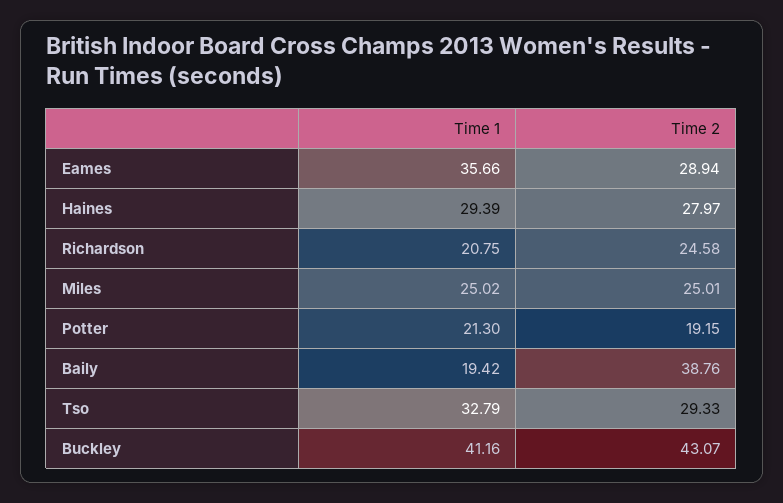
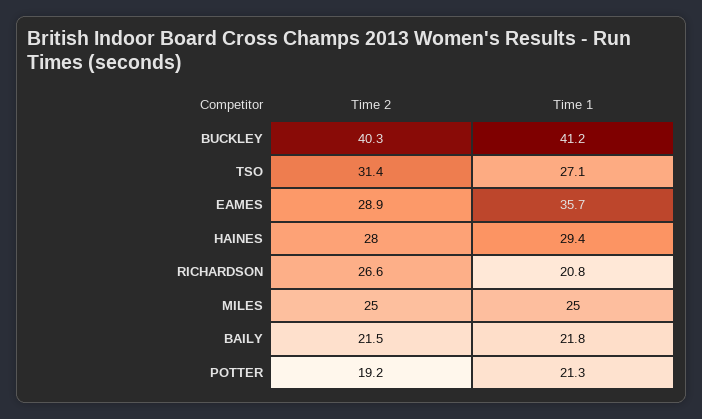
  {
    "Time 1": {
      "Eames": 35.66,
      "Haines": 29.39,
      "Richardson": 20.75,
      "Miles": 25.02,
      "Potter": 21.3,
-     "Baily": 19.42,
+     "Baily": 21.8,
-     "Tso": 32.79,
+     "Tso": 27.1,
      "Buckley": 41.16
    },
    "Time 2": {
      "Eames": 28.94,
      "Haines": 27.97,
-     "Richardson": 24.58,
+     "Richardson": 26.6,
      "Miles": 25.01,
      "Potter": 19.15,
-     "Baily": 38.76,
+     "Baily": 21.5,
-     "Tso": 29.33,
+     "Tso": 31.4,
-     "Buckley": 43.07
+     "Buckley": 40.3
    }
  }

